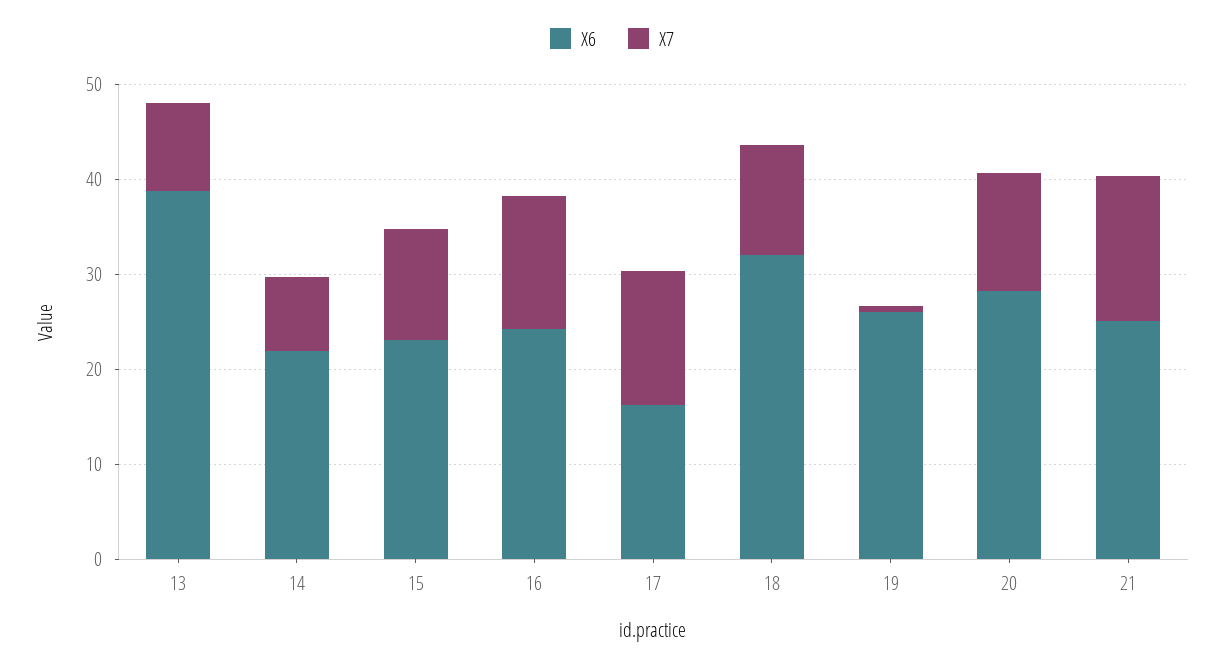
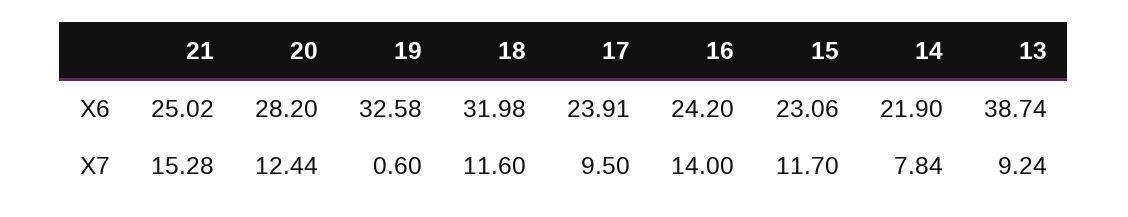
  {
    "X6": {
      "13": 38.74,
      "14": 21.9,
      "15": 23.06,
      "16": 24.2,
-     "17": 16,
+     "17": 23.91,
      "18": 31.98,
-     "19": 26,
+     "19": 32.58,
      "20": 28.2,
      "21": 25.02
    },
    "X7": {
      "13": 9.24,
      "14": 7.84,
      "15": 11.7,
      "16": 14,
-     "17": 14,
+     "17": 9.5,
      "18": 11.6,
      "19": 0.6,
      "20": 12.44,
      "21": 15.28
    }
  }

